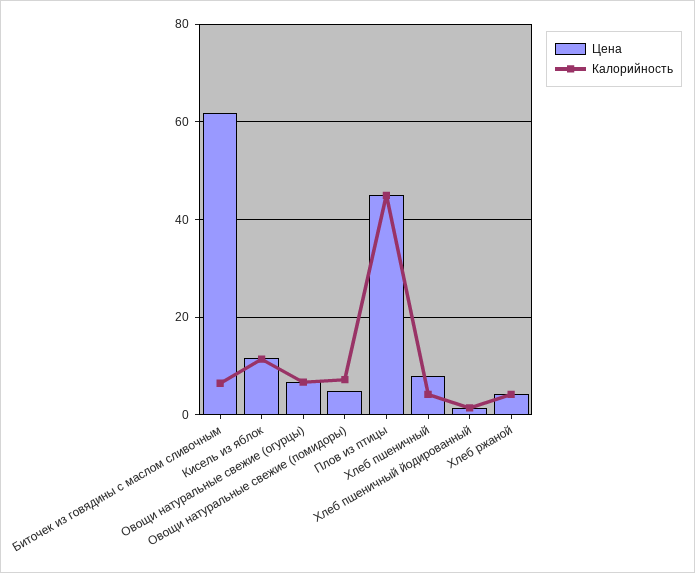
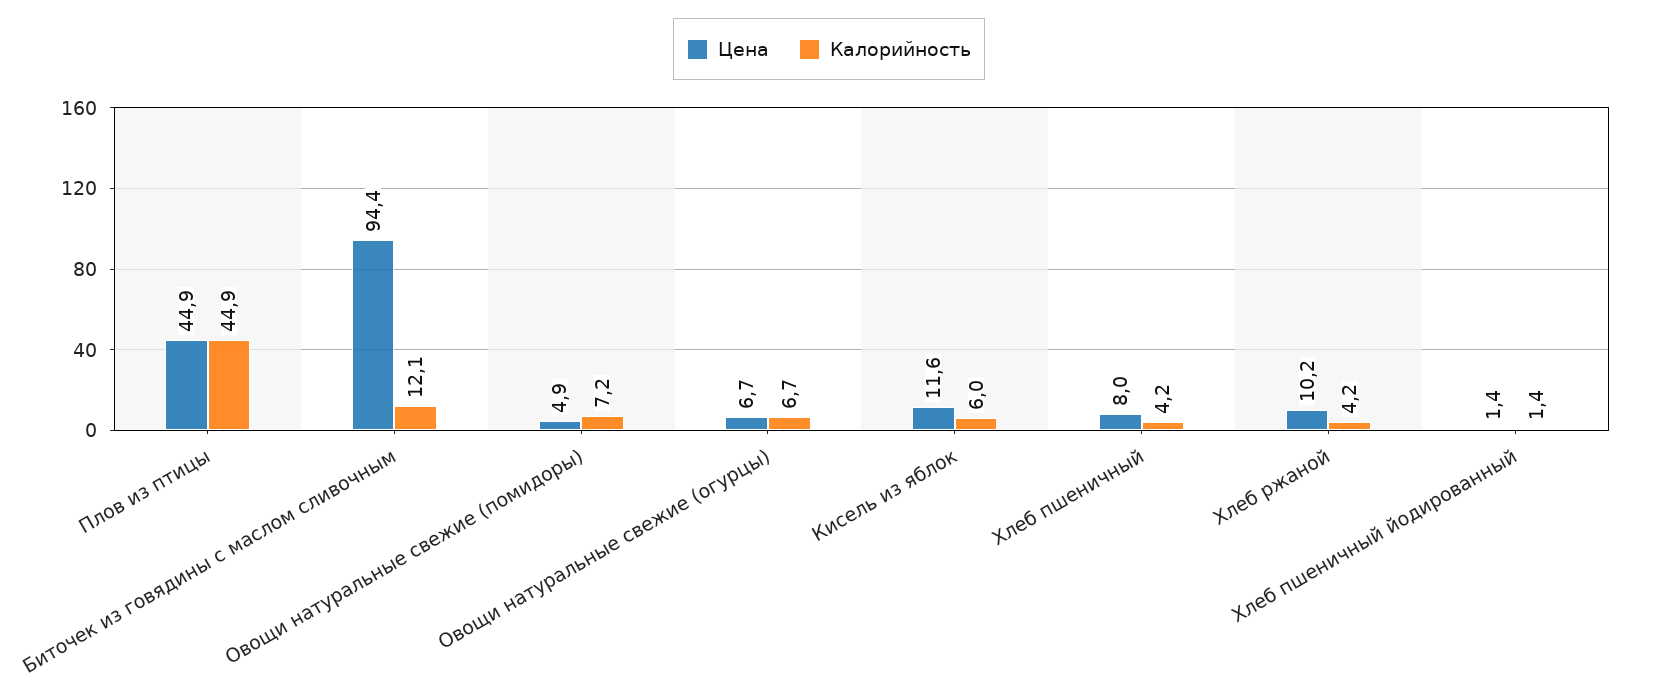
  {
    "Цена": {
-     "Биточек из говядины с маслом сливочным": 62,
+     "Биточек из говядины с маслом сливочным": 94.4,
      "Кисель из яблок": 11.6,
      "Овощи натуральные свежие (огурцы)": 6.7,
      "Овощи натуральные свежие (помидоры)": 4.9,
      "Плов из птицы": 44.9,
      "Хлеб пшеничный": 8,
      "Хлеб пшеничный йодированный": 1.4,
-     "Хлеб ржаной": 4
+     "Хлеб ржаной": 10.2
    },
    "Калорийность": {
-     "Биточек из говядины с маслом сливочным": 6,
+     "Биточек из говядины с маслом сливочным": 12.1,
-     "Кисель из яблок": 12,
+     "Кисель из яблок": 6,
      "Овощи натуральные свежие (огурцы)": 6.7,
      "Овощи натуральные свежие (помидоры)": 7.2,
      "Плов из птицы": 44.9,
      "Хлеб пшеничный": 4.2,
      "Хлеб пшеничный йодированный": 1.4,
      "Хлеб ржаной": 4.2
    }
  }

